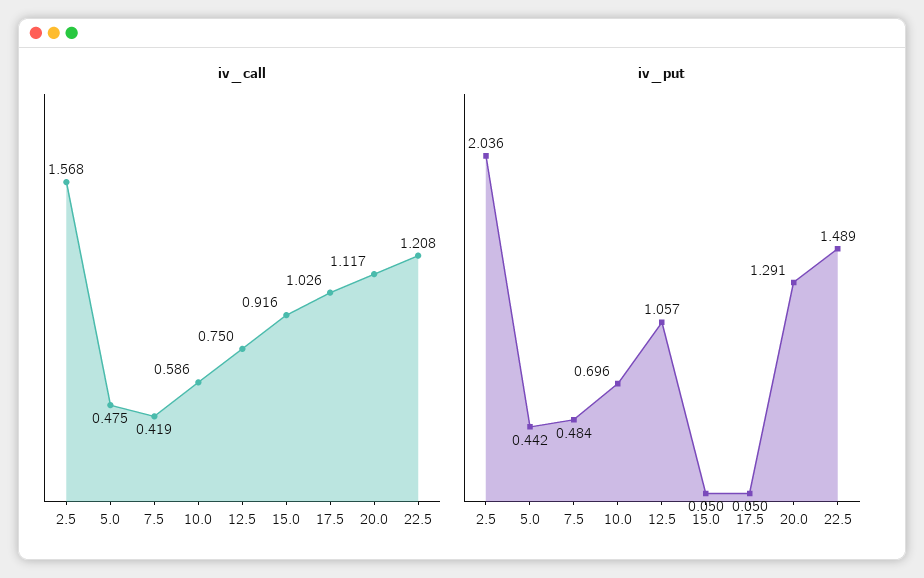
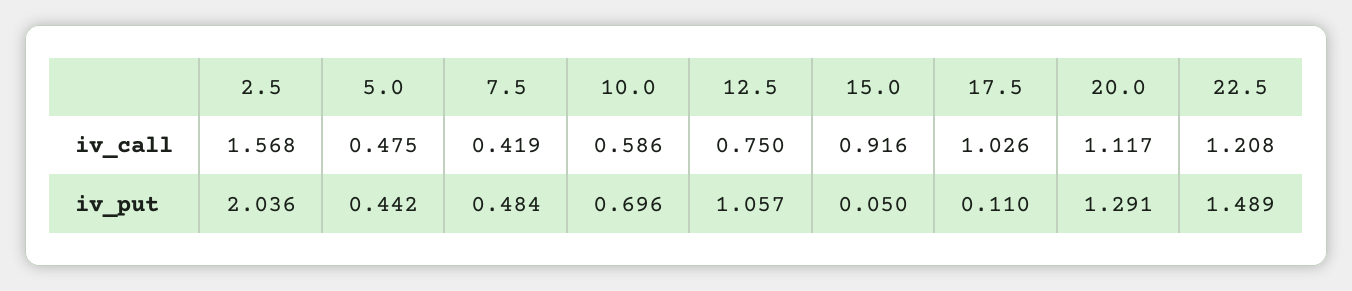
  {
    "iv_call": {
      "2.5": 1.568,
      "5.0": 0.475,
      "7.5": 0.419,
      "10.0": 0.586,
      "12.5": 0.75,
      "15.0": 0.916,
      "17.5": 1.026,
      "20.0": 1.117,
      "22.5": 1.208
    },
    "iv_put": {
      "2.5": 2.036,
      "5.0": 0.442,
      "7.5": 0.484,
      "10.0": 0.696,
      "12.5": 1.057,
      "15.0": 0.05,
-     "17.5": 0.05,
+     "17.5": 0.11,
      "20.0": 1.291,
      "22.5": 1.489
    }
  }

